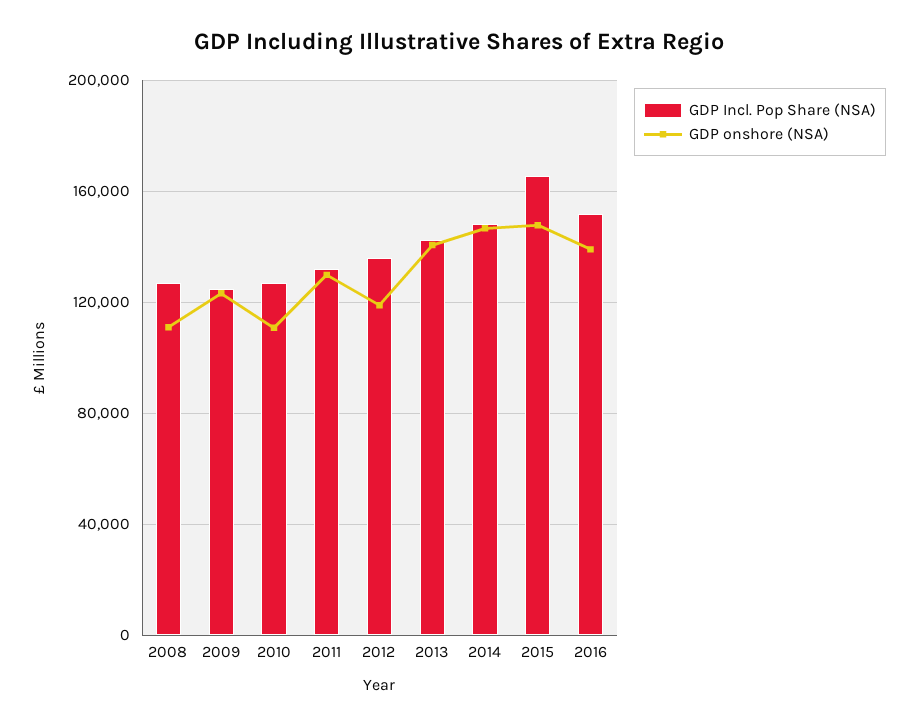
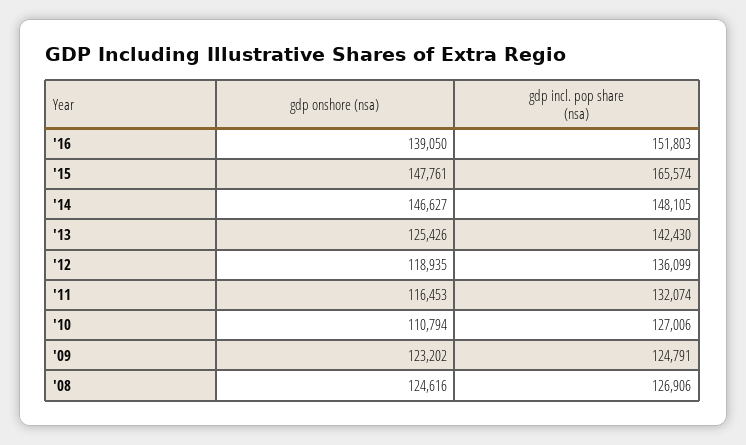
  {
    "GDP Incl. Pop Share (NSA)": {
      "2008": 126906,
      "2009": 124791,
      "2010": 127006,
      "2011": 132074,
      "2012": 136099,
      "2013": 142430,
      "2014": 148105,
      "2015": 165574,
      "2016": 151803
    },
    "GDP onshore (NSA)": {
-     "2008": 110000,
+     "2008": 124616,
      "2009": 123202,
      "2010": 110794,
-     "2011": 130000,
+     "2011": 116453,
      "2012": 118935,
-     "2013": 140000,
+     "2013": 125426,
      "2014": 146627,
      "2015": 147761,
      "2016": 139050
    }
  }

